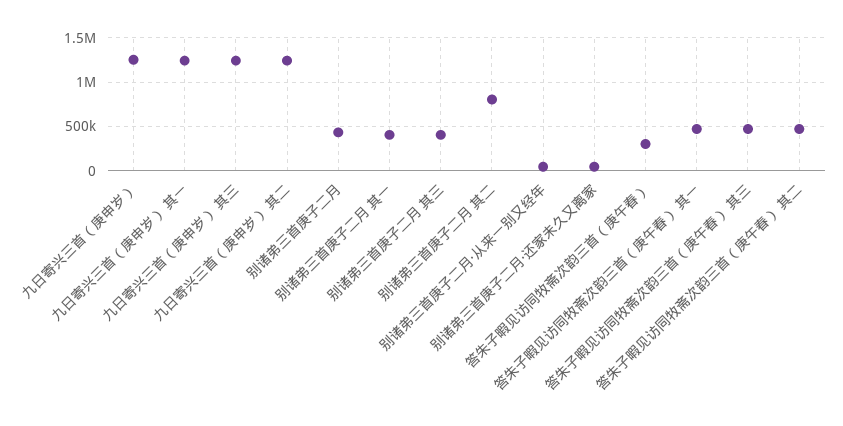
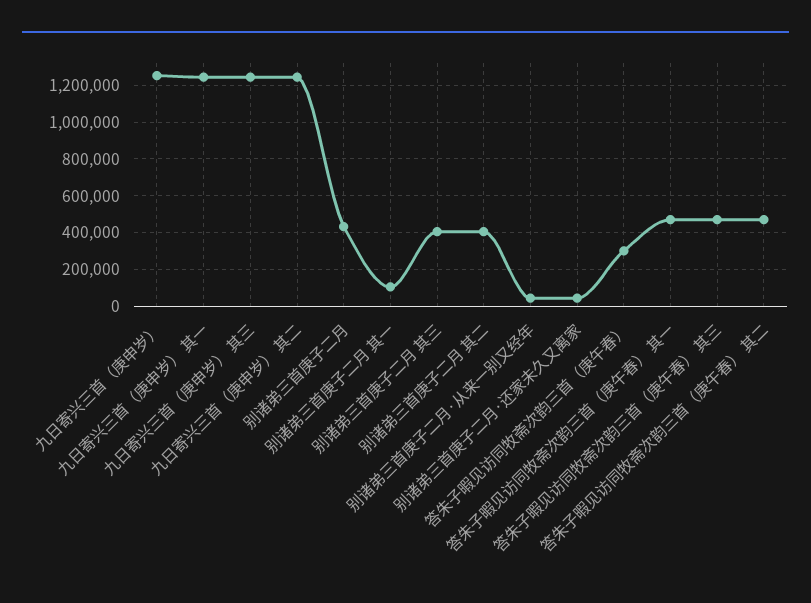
  {
    "九日寄兴三首（庚申岁）": 1250000,
    "九日寄兴三首（庚申岁） 其一": 1250000,
    "九日寄兴三首（庚申岁） 其三": 1250000,
    "九日寄兴三首（庚申岁） 其二": 1250000,
    "别诸弟三首庚子二月": 450000,
-   "别诸弟三首庚子二月 其一": 400000,
+   "别诸弟三首庚子二月 其一": 100000,
    "别诸弟三首庚子二月 其三": 400000,
-   "别诸弟三首庚子二月 其二": 800000,
+   "别诸弟三首庚子二月 其二": 400000,
    "别诸弟三首庚子二月·从来一别又经年": 50000,
    "别诸弟三首庚子二月·还家未久又离家": 50000,
    "答朱子暇见访同牧斋次韵三首（庚午春）": 300000,
    "答朱子暇见访同牧斋次韵三首（庚午春） 其一": 450000,
    "答朱子暇见访同牧斋次韵三首（庚午春） 其三": 450000,
    "答朱子暇见访同牧斋次韵三首（庚午春） 其二": 450000
  }

